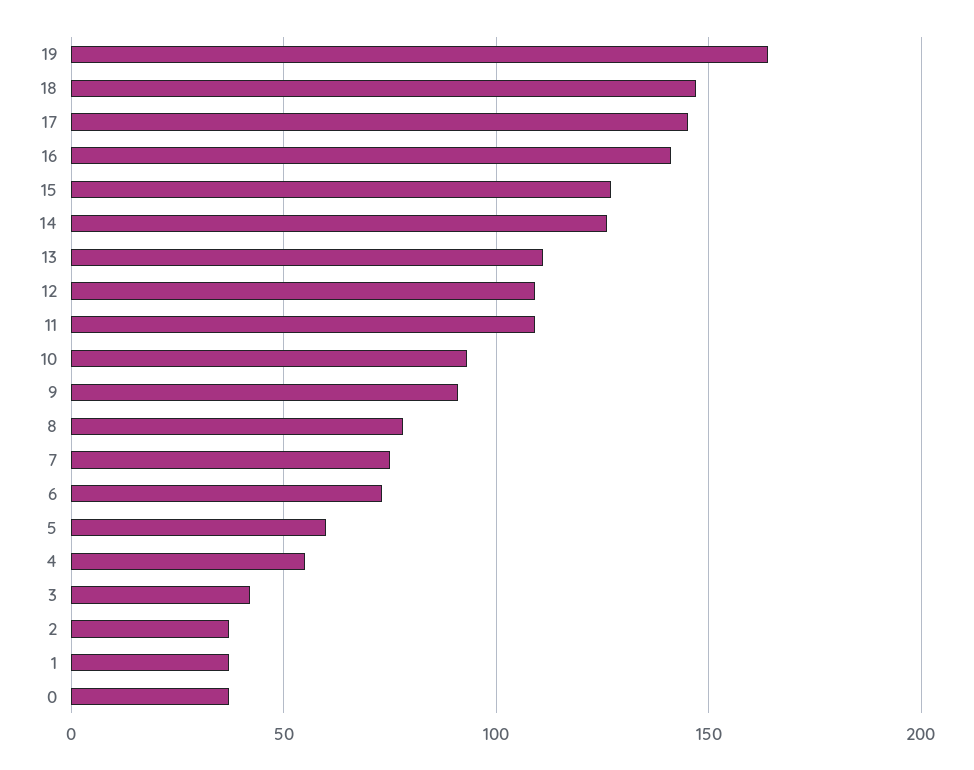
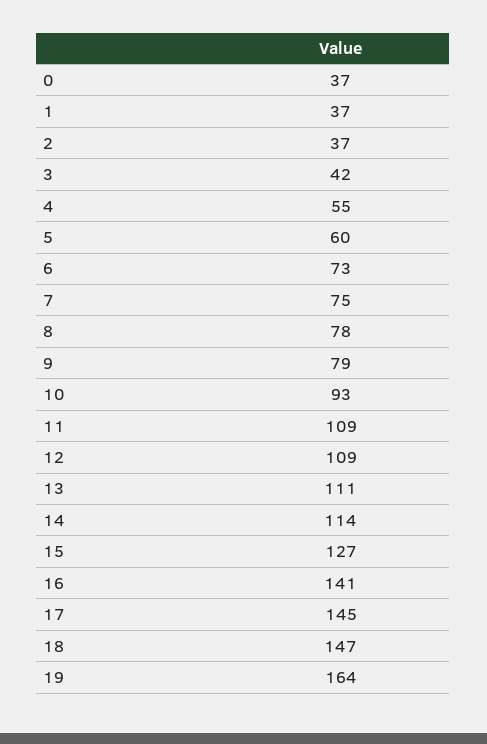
  {
    "19": 164,
    "18": 147,
    "17": 145,
    "16": 141,
    "15": 127,
-   "14": 125,
+   "14": 114,
    "13": 111,
    "12": 109,
    "11": 109,
    "10": 93,
-   "9": 90,
+   "9": 79,
    "8": 78,
    "7": 75,
    "6": 73,
    "5": 60,
    "4": 55,
    "3": 42,
    "2": 37,
    "1": 37,
    "0": 37
  }

